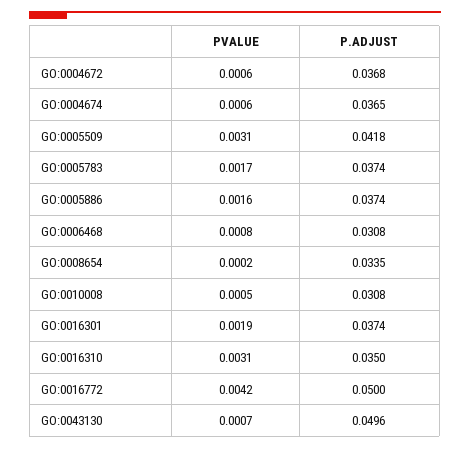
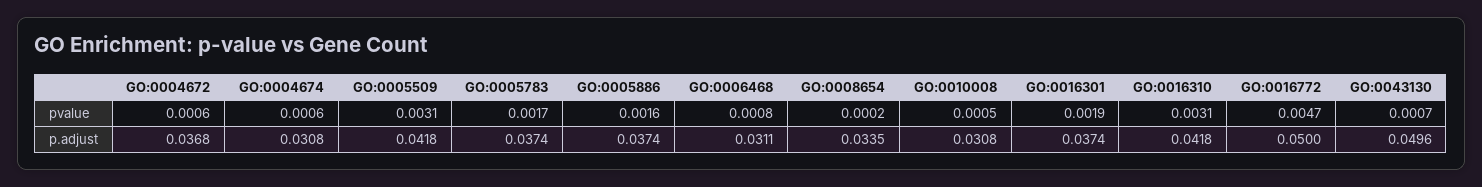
  {
    "PVALUE": {
      "GO:0004672": 0.0006,
      "GO:0004674": 0.0006,
      "GO:0005509": 0.0031,
      "GO:0005783": 0.0017,
      "GO:0005886": 0.0016,
      "GO:0006468": 0.0008,
      "GO:0008654": 0.0002,
      "GO:0010008": 0.0005,
      "GO:0016301": 0.0019,
      "GO:0016310": 0.0031,
-     "GO:0016772": 0.0042,
+     "GO:0016772": 0.0047,
      "GO:0043130": 0.0007
    },
    "P.ADJUST": {
      "GO:0004672": 0.0368,
-     "GO:0004674": 0.0365,
+     "GO:0004674": 0.0308,
      "GO:0005509": 0.0418,
      "GO:0005783": 0.0374,
      "GO:0005886": 0.0374,
-     "GO:0006468": 0.0308,
+     "GO:0006468": 0.0311,
      "GO:0008654": 0.0335,
      "GO:0010008": 0.0308,
      "GO:0016301": 0.0374,
-     "GO:0016310": 0.035,
+     "GO:0016310": 0.0418,
      "GO:0016772": 0.05,
      "GO:0043130": 0.0496
    }
  }

